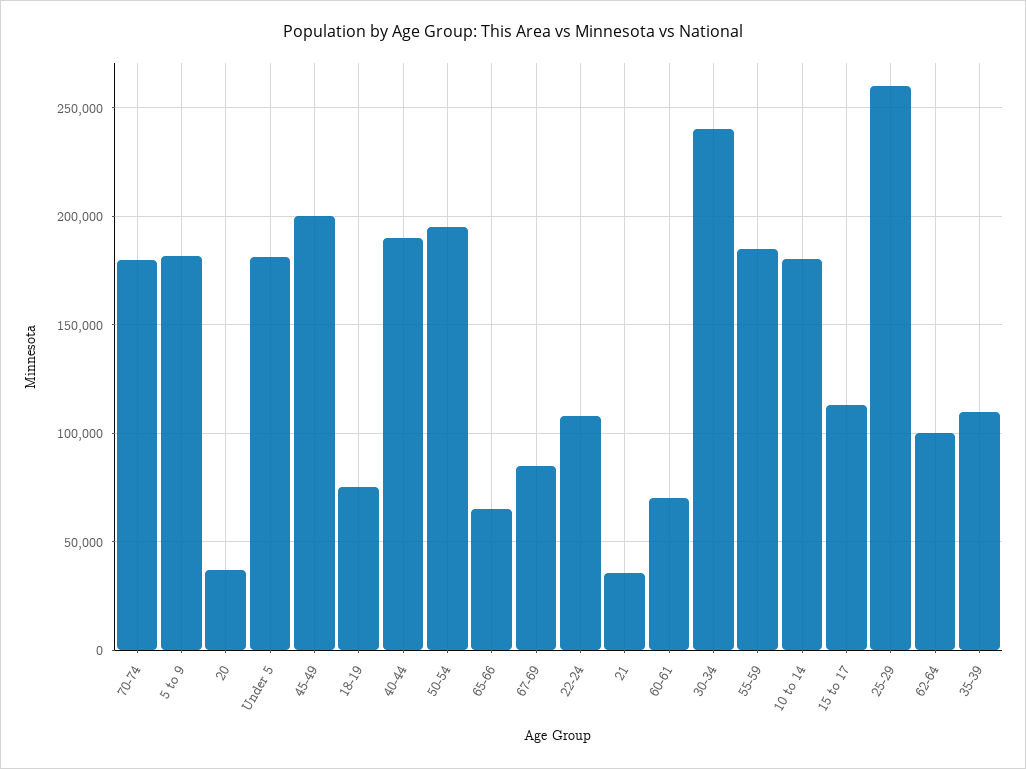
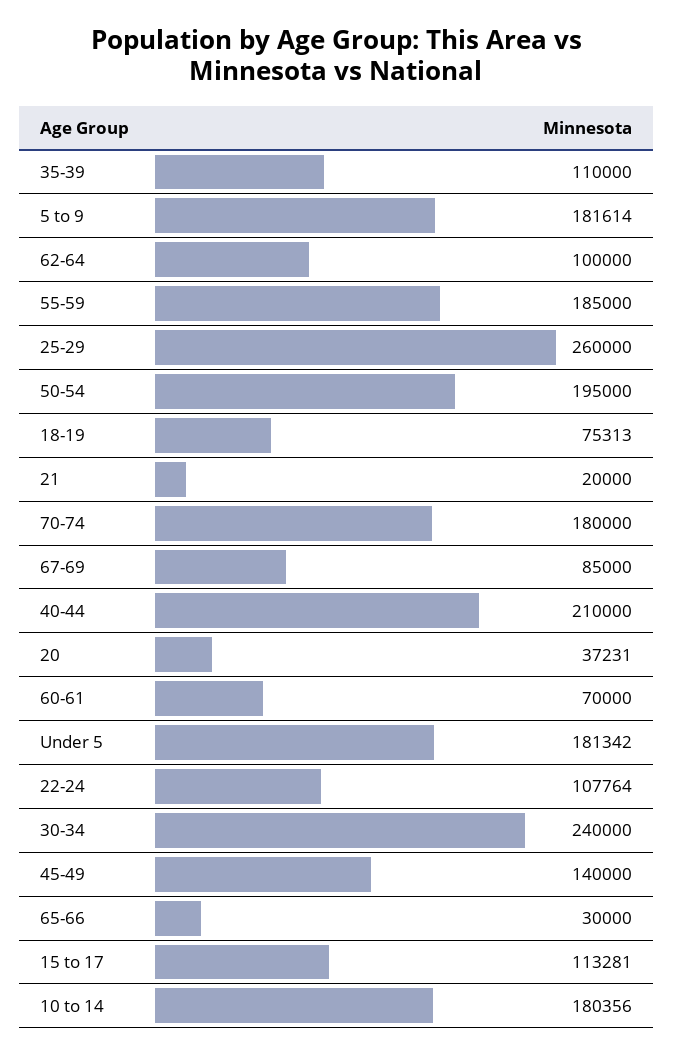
  {
    "70-74": 180000,
    "5 to 9": 181614,
    "20": 37231,
    "Under 5": 181342,
-   "45-49": 200000,
+   "45-49": 140000,
    "18-19": 75313,
-   "40-44": 190000,
+   "40-44": 210000,
    "50-54": 195000,
-   "65-66": 65000,
+   "65-66": 30000,
    "67-69": 85000,
    "22-24": 107764,
-   "21": 35000,
+   "21": 20000,
    "60-61": 70000,
    "30-34": 240000,
    "55-59": 185000,
    "10 to 14": 180356,
    "15 to 17": 113281,
    "25-29": 260000,
    "62-64": 100000,
    "35-39": 110000
  }

